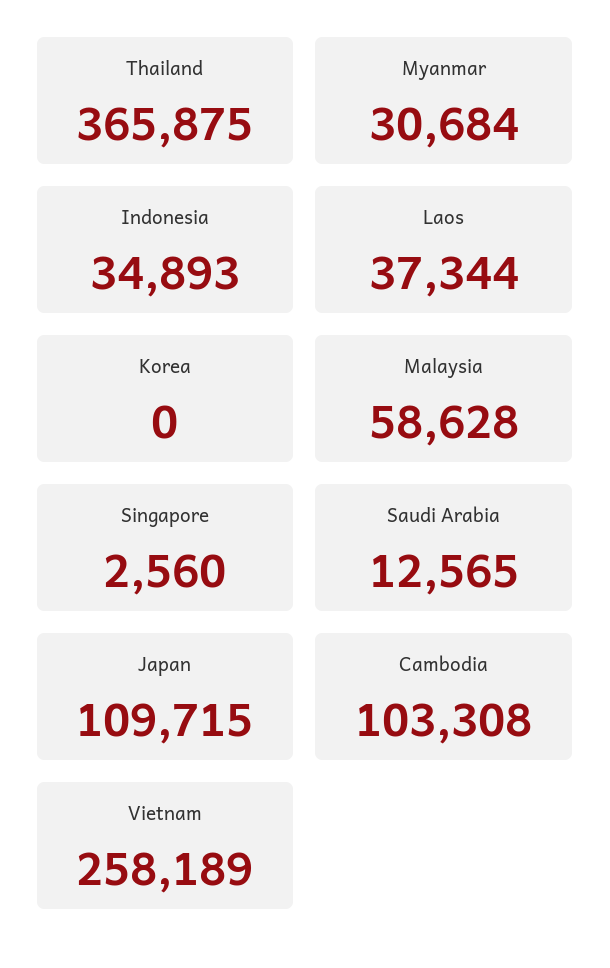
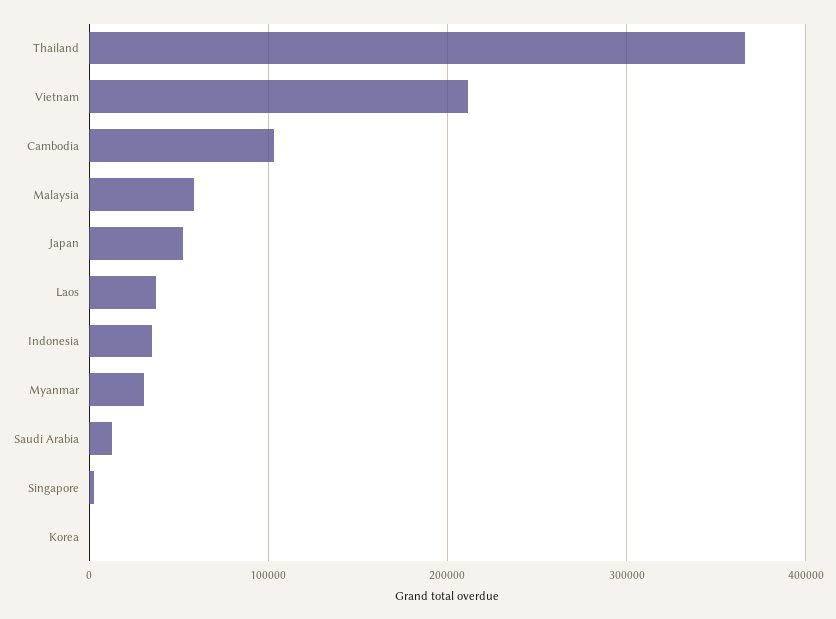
  {
    "Thailand": 365875,
    "Myanmar": 30684,
    "Indonesia": 34893,
    "Laos": 37344,
    "Korea": 0,
    "Malaysia": 58628,
    "Singapore": 2560,
    "Saudi Arabia": 12565,
-   "Japan": 109715,
+   "Japan": 50000,
    "Cambodia": 103308,
-   "Vietnam": 258189
+   "Vietnam": 210000
  }

